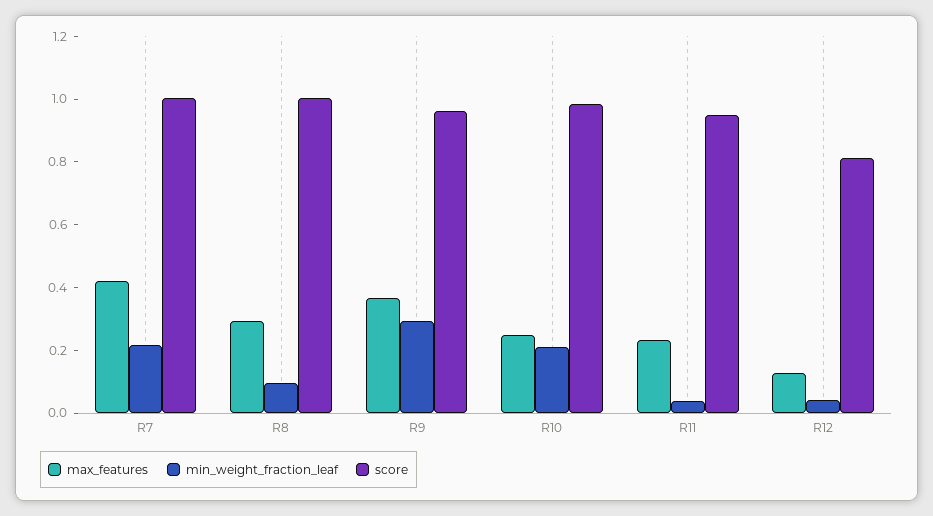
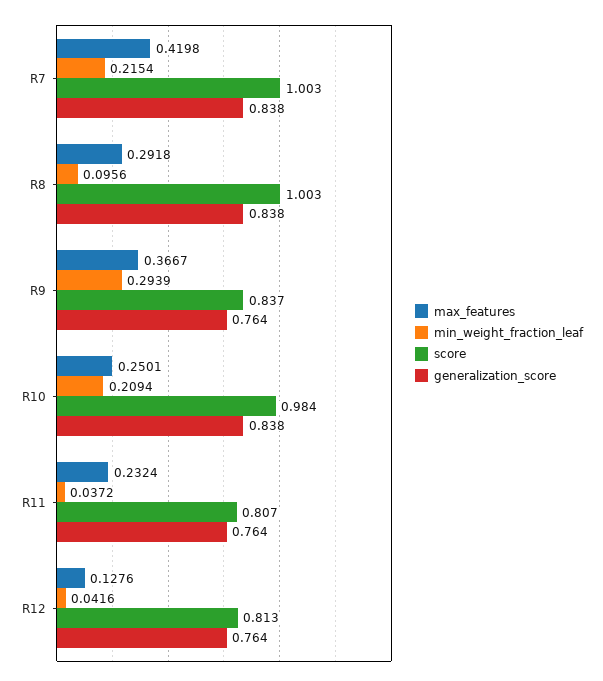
  {
    "max_features": {
      "R7": 0.4198,
      "R8": 0.2918,
      "R9": 0.3667,
      "R10": 0.2501,
      "R11": 0.2324,
      "R12": 0.1276
    },
    "min_weight_fraction_leaf": {
      "R7": 0.2154,
      "R8": 0.0956,
      "R9": 0.2939,
      "R10": 0.2094,
      "R11": 0.0372,
      "R12": 0.0416
    },
    "score": {
      "R7": 1.003,
      "R8": 1.003,
-     "R9": 0.95,
+     "R9": 0.837,
      "R10": 0.984,
-     "R11": 0.95,
+     "R11": 0.807,
      "R12": 0.813
-   }
+   },
+   "generalization_score": {
+     "R7": 0.838,
+     "R8": 0.838,
+     "R9": 0.764,
+     "R10": 0.838,
+     "R11": 0.764,
+     "R12": 0.764
+   }
  }

